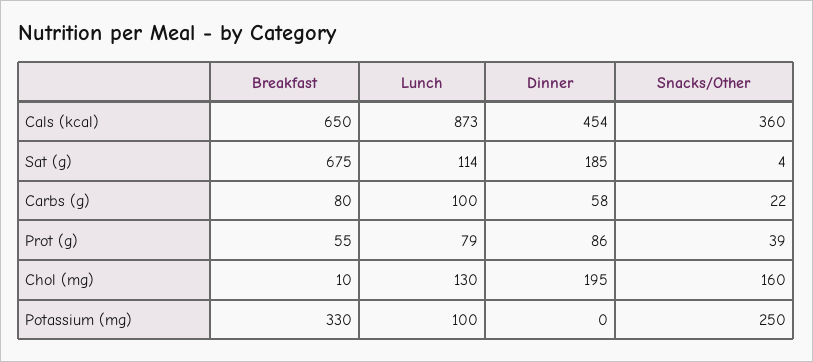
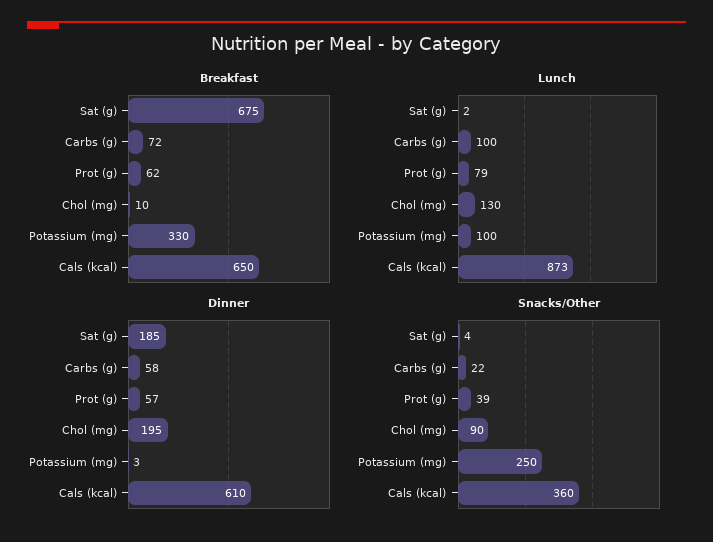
  {
    "Breakfast": {
      "Cals (kcal)": 650,
      "Sat (g)": 675,
-     "Carbs (g)": 80,
+     "Carbs (g)": 72,
-     "Prot (g)": 55,
+     "Prot (g)": 62,
      "Chol (mg)": 10,
      "Potassium (mg)": 330
    },
    "Lunch": {
      "Cals (kcal)": 873,
-     "Sat (g)": 114,
+     "Sat (g)": 2,
      "Carbs (g)": 100,
      "Prot (g)": 79,
      "Chol (mg)": 130,
      "Potassium (mg)": 100
    },
    "Dinner": {
-     "Cals (kcal)": 454,
+     "Cals (kcal)": 610,
      "Sat (g)": 185,
      "Carbs (g)": 58,
-     "Prot (g)": 86,
+     "Prot (g)": 57,
      "Chol (mg)": 195,
-     "Potassium (mg)": 0
+     "Potassium (mg)": 3
    },
    "Snacks/Other": {
      "Cals (kcal)": 360,
      "Sat (g)": 4,
      "Carbs (g)": 22,
      "Prot (g)": 39,
-     "Chol (mg)": 160,
+     "Chol (mg)": 90,
      "Potassium (mg)": 250
    }
  }

